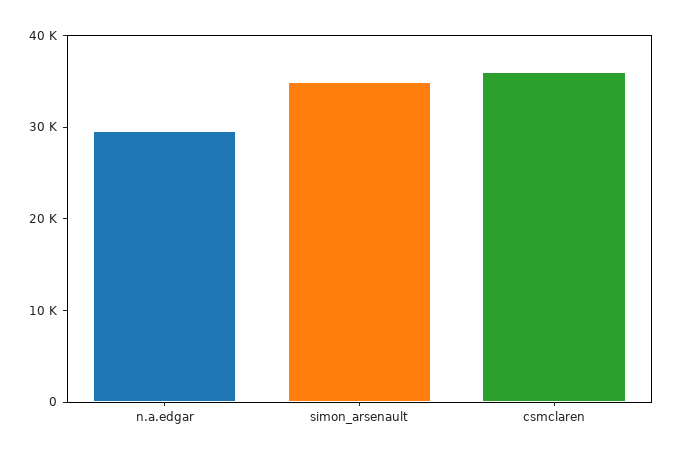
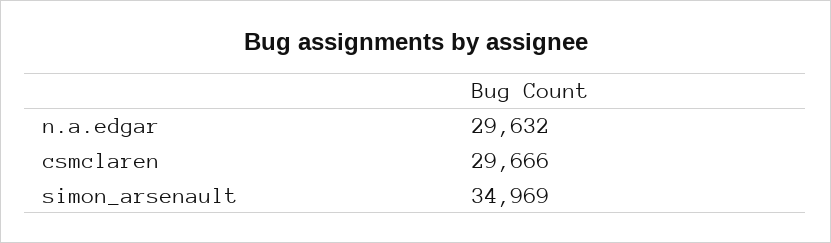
  {
    "n.a.edgar": 29632,
    "simon_arsenault": 34969,
-   "csmclaren": 36000
+   "csmclaren": 29666
  }

